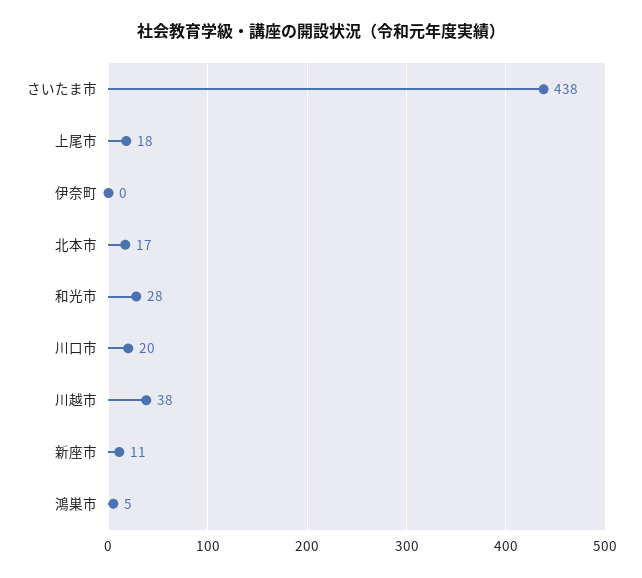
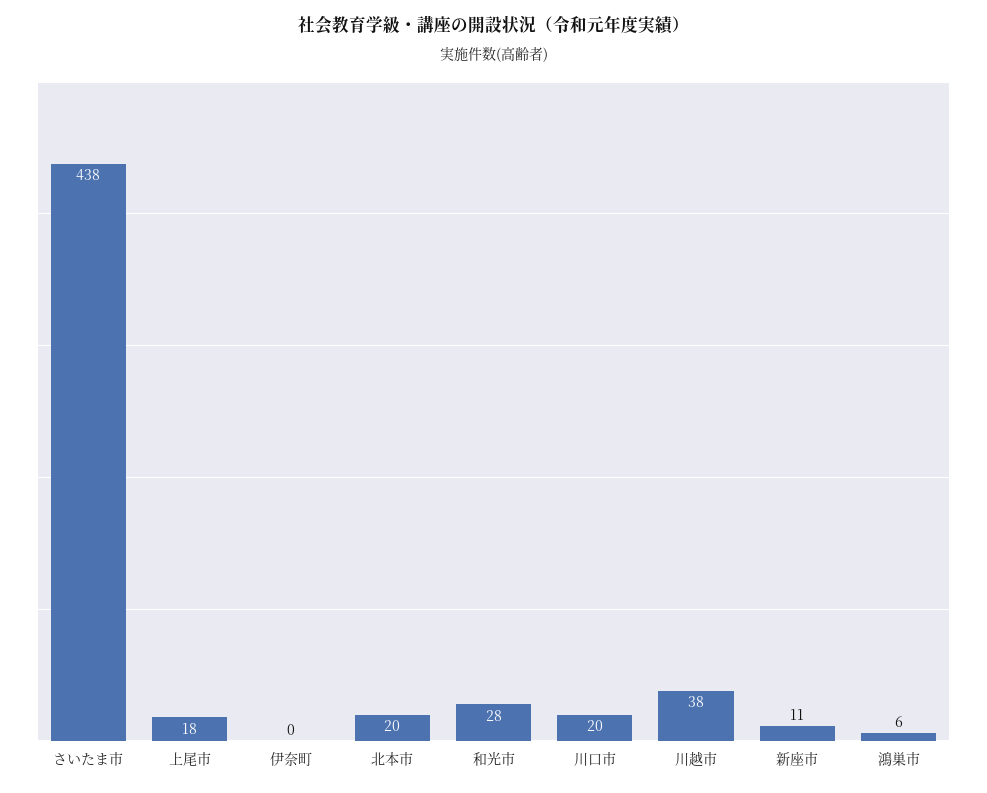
  {
    "さいたま市": 438,
    "上尾市": 18,
    "伊奈町": 0,
-   "北本市": 17,
+   "北本市": 20,
    "和光市": 28,
    "川口市": 20,
    "川越市": 38,
    "新座市": 11,
-   "鴻巣市": 5
+   "鴻巣市": 6
  }

